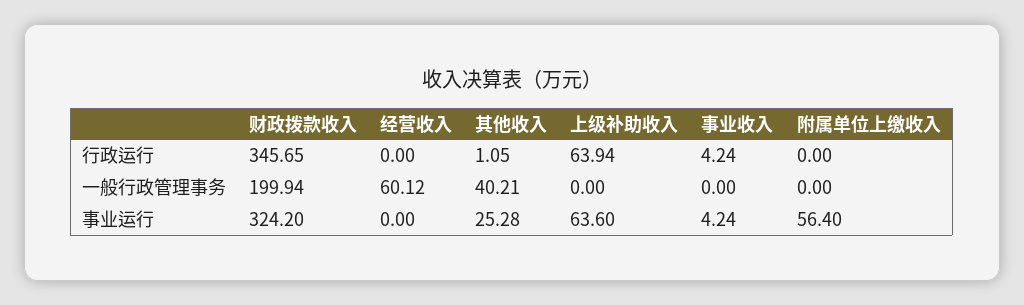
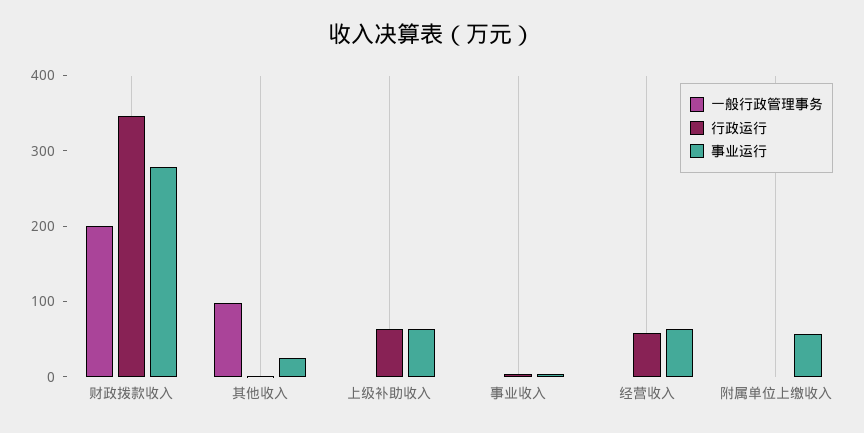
  {
    "行政运行": {
      "财政拨款收入": 345.65,
-     "经营收入": 0,
+     "经营收入": 60,
      "其他收入": 1.05,
      "上级补助收入": 63.94,
      "事业收入": 4.24,
      "附属单位上缴收入": 0
    },
    "一般行政管理事务": {
      "财政拨款收入": 199.94,
-     "经营收入": 60.12,
+     "经营收入": 0,
-     "其他收入": 40.21,
+     "其他收入": 100,
      "上级补助收入": 0,
      "事业收入": 0,
      "附属单位上缴收入": 0
    },
    "事业运行": {
-     "财政拨款收入": 324.2,
+     "财政拨款收入": 280,
-     "经营收入": 0,
+     "经营收入": 60,
      "其他收入": 25.28,
      "上级补助收入": 63.6,
      "事业收入": 4.24,
      "附属单位上缴收入": 56.4
    }
  }

